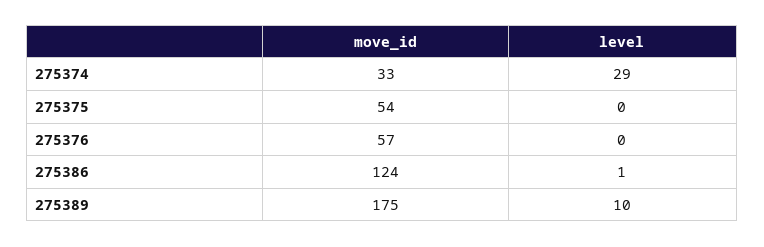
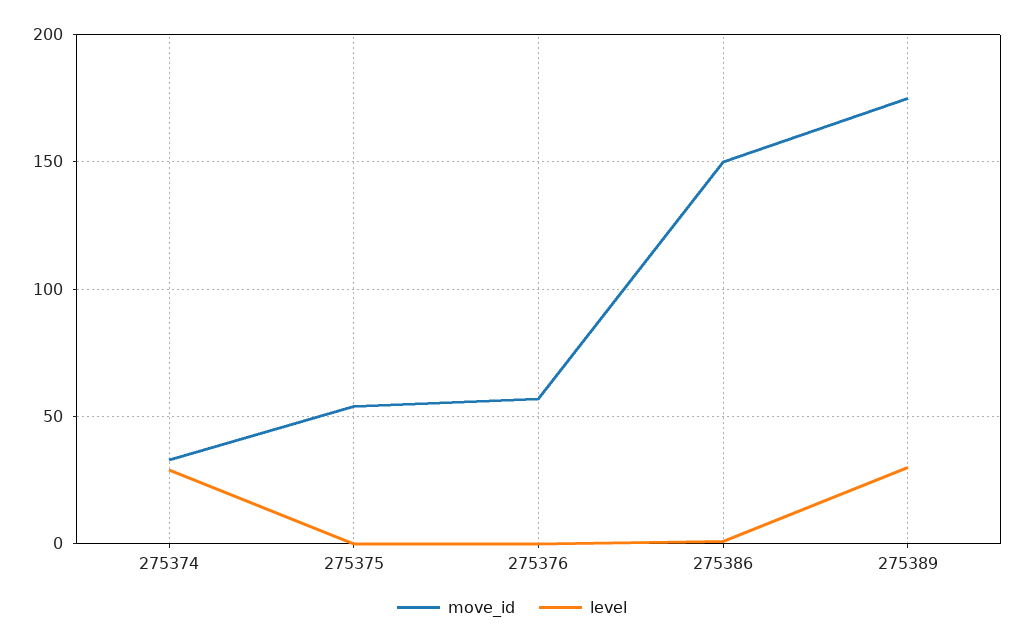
  {
    "move_id": {
      "275374": 33,
      "275375": 54,
      "275376": 57,
-     "275386": 124,
+     "275386": 150,
      "275389": 175
    },
    "level": {
      "275374": 29,
      "275375": 0,
      "275376": 0,
      "275386": 1,
-     "275389": 10
+     "275389": 30
    }
  }

